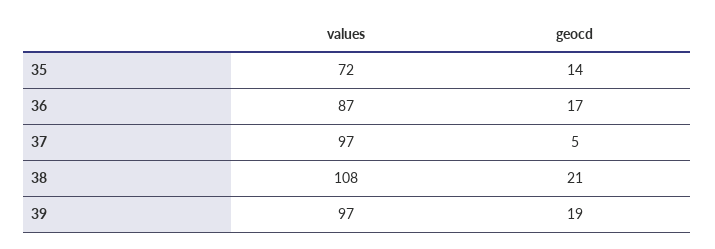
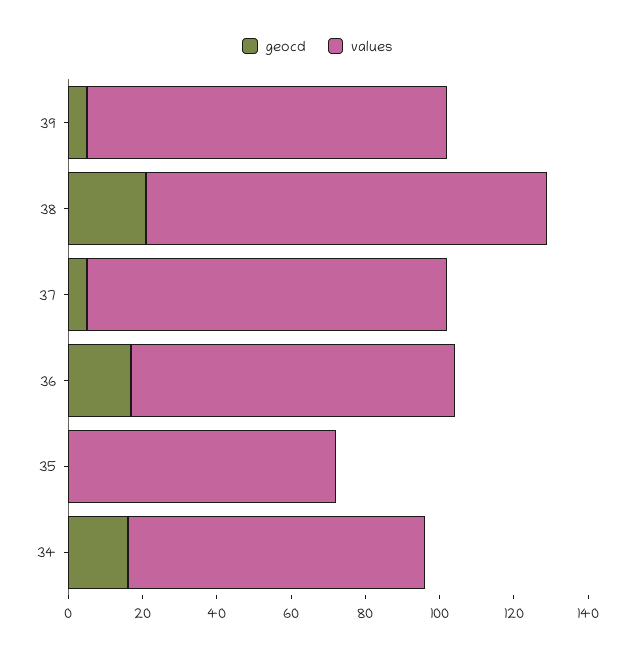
  {
    "values": {
      "35": 72,
      "36": 87,
      "37": 97,
      "38": 108,
-     "39": 97
+     "39": 97,
+     "34": 80
    },
    "geocd": {
-     "35": 14,
+     "35": 0,
      "36": 17,
      "37": 5,
      "38": 21,
-     "39": 19
+     "39": 5,
+     "34": 15
    }
  }

